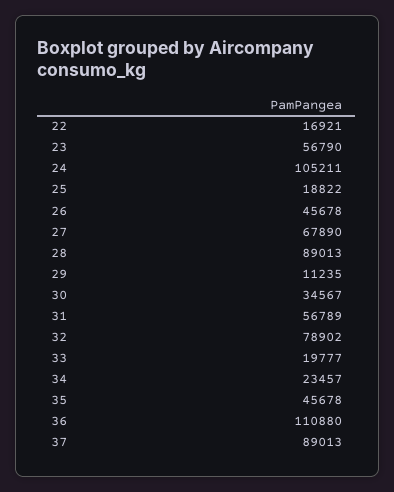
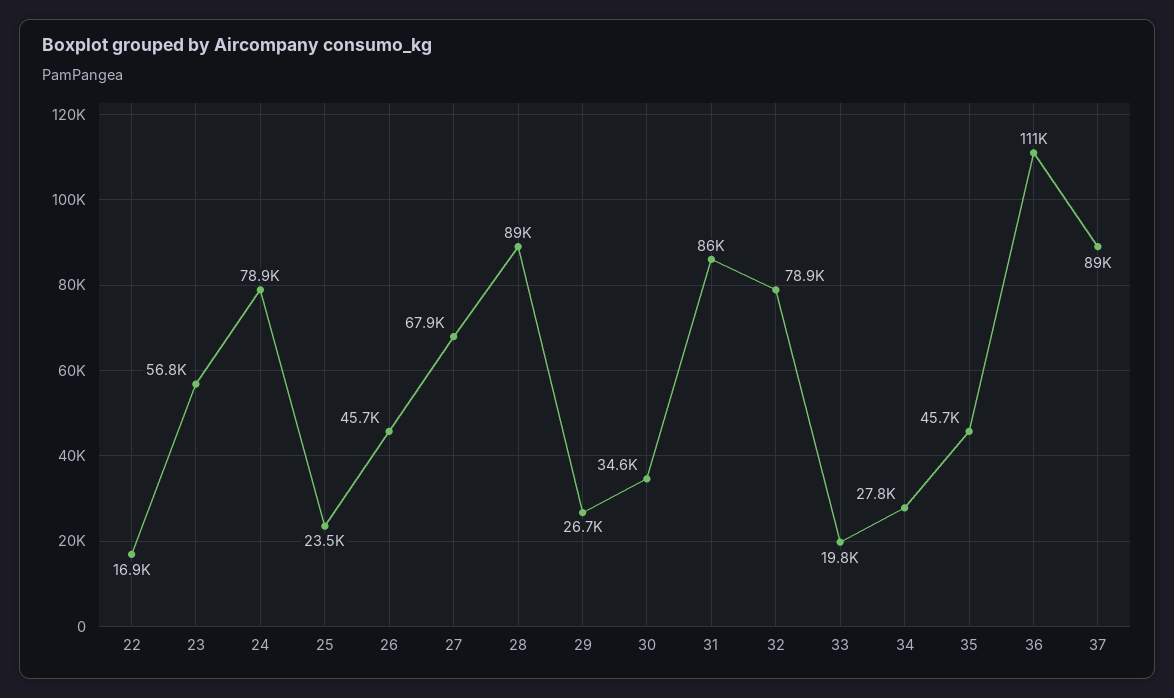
  {
    "22": 16921,
    "23": 56790,
-   "24": 105211,
+   "24": 78900,
-   "25": 18822,
+   "25": 23500,
    "26": 45678,
    "27": 67890,
    "28": 89013,
-   "29": 11235,
+   "29": 26700,
    "30": 34567,
-   "31": 56789,
+   "31": 86000,
    "32": 78902,
    "33": 19777,
-   "34": 23457,
+   "34": 27800,
    "35": 45678,
    "36": 110880,
    "37": 89013
  }

